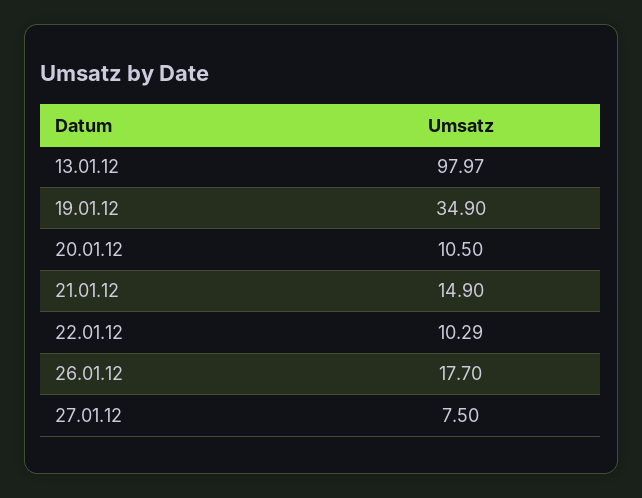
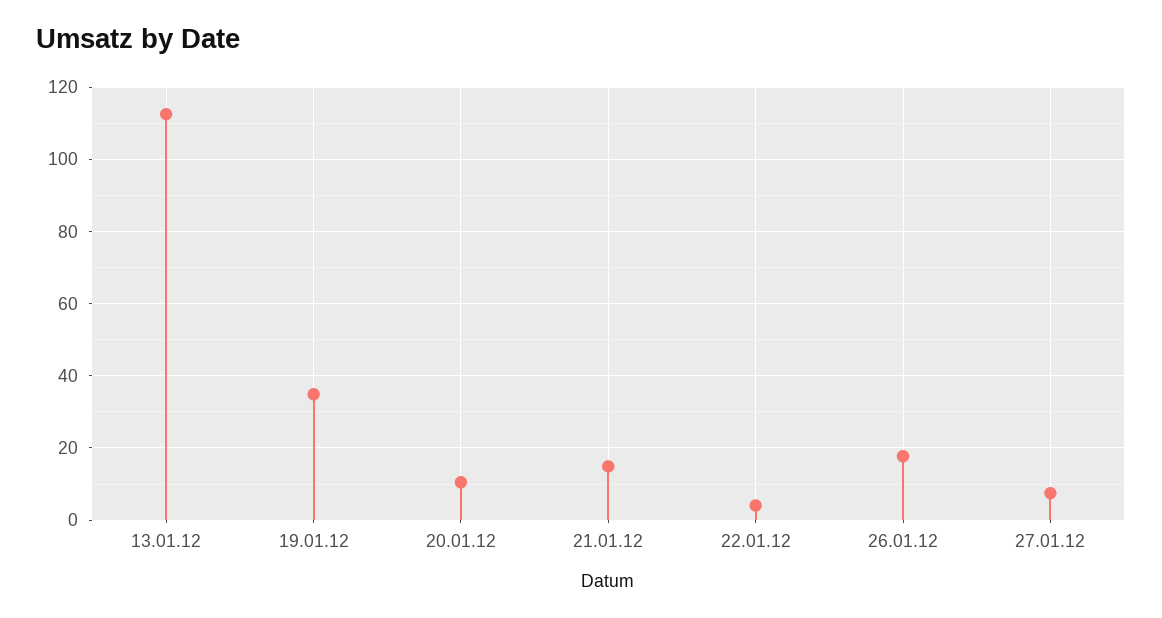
  {
-   "13.01.12": 97.97,
+   "13.01.12": 112,
    "19.01.12": 34.9,
    "20.01.12": 10.5,
    "21.01.12": 14.9,
-   "22.01.12": 10.29,
+   "22.01.12": 4,
    "26.01.12": 17.7,
    "27.01.12": 7.5
  }

